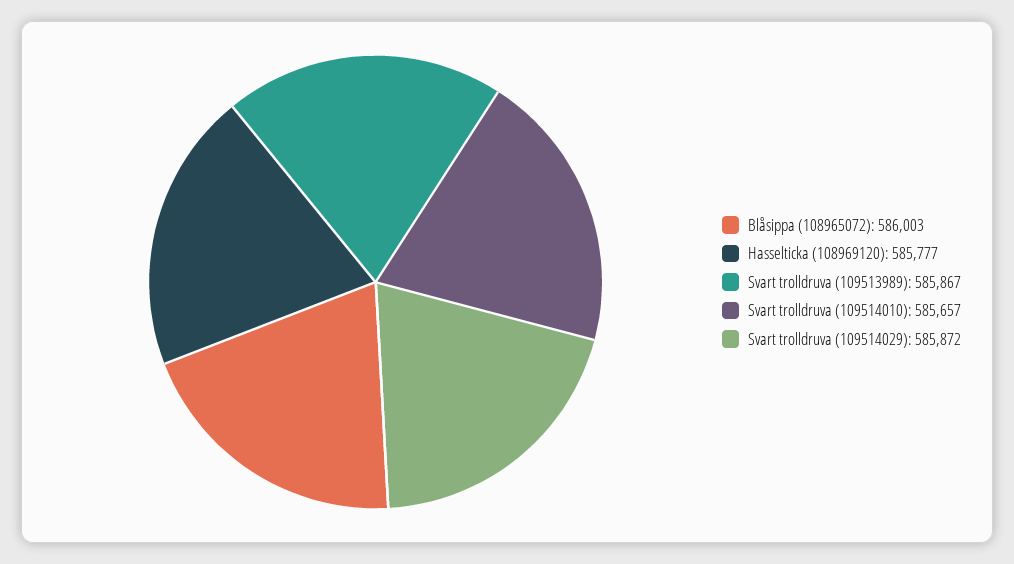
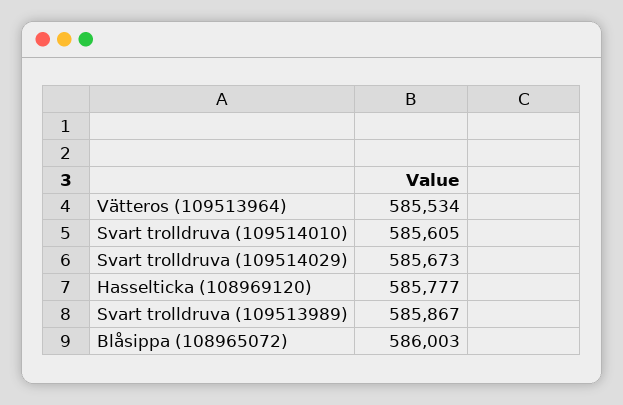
  {
    "Blåsippa (108965072)": 586003,
    "Hasselticka (108969120)": 585777,
    "Svart trolldruva (109513989)": 585867,
-   "Svart trolldruva (109514010)": 585657,
+   "Svart trolldruva (109514010)": 585605,
-   "Svart trolldruva (109514029)": 585872
+   "Svart trolldruva (109514029)": 585673,
+   "Vätteros (109513964)": 585534
  }

